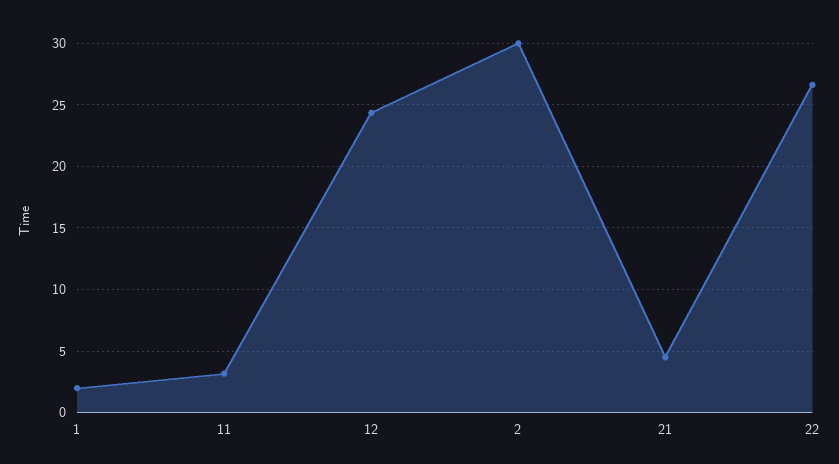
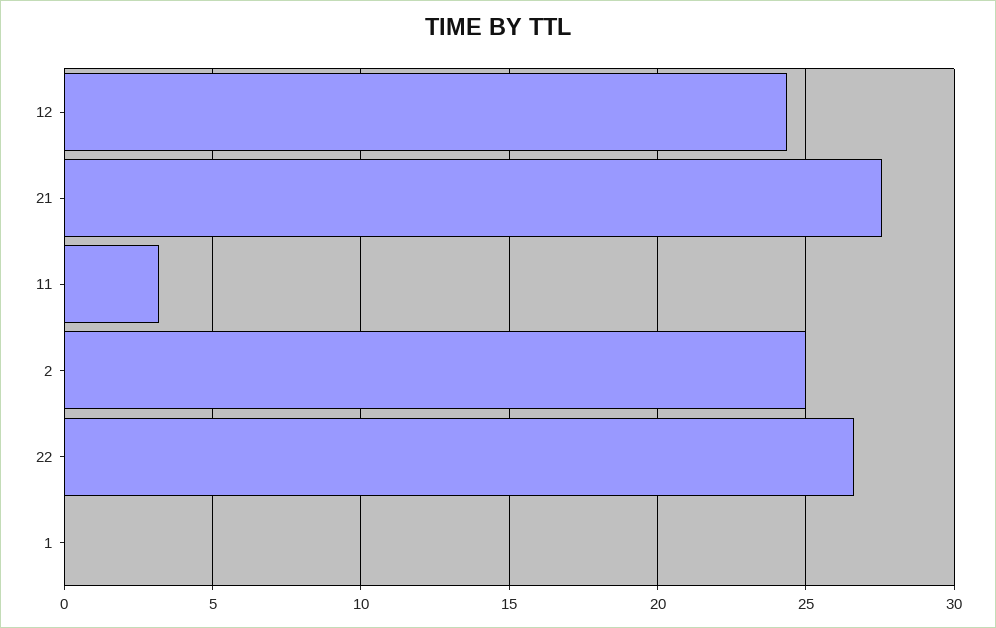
  {
-   "1": 2,
+   "1": 0,
    "11": 3,
    "12": 24.5,
-   "2": 30,
+   "2": 25,
-   "21": 4.5,
+   "21": 27.5,
    "22": 26.5
  }

